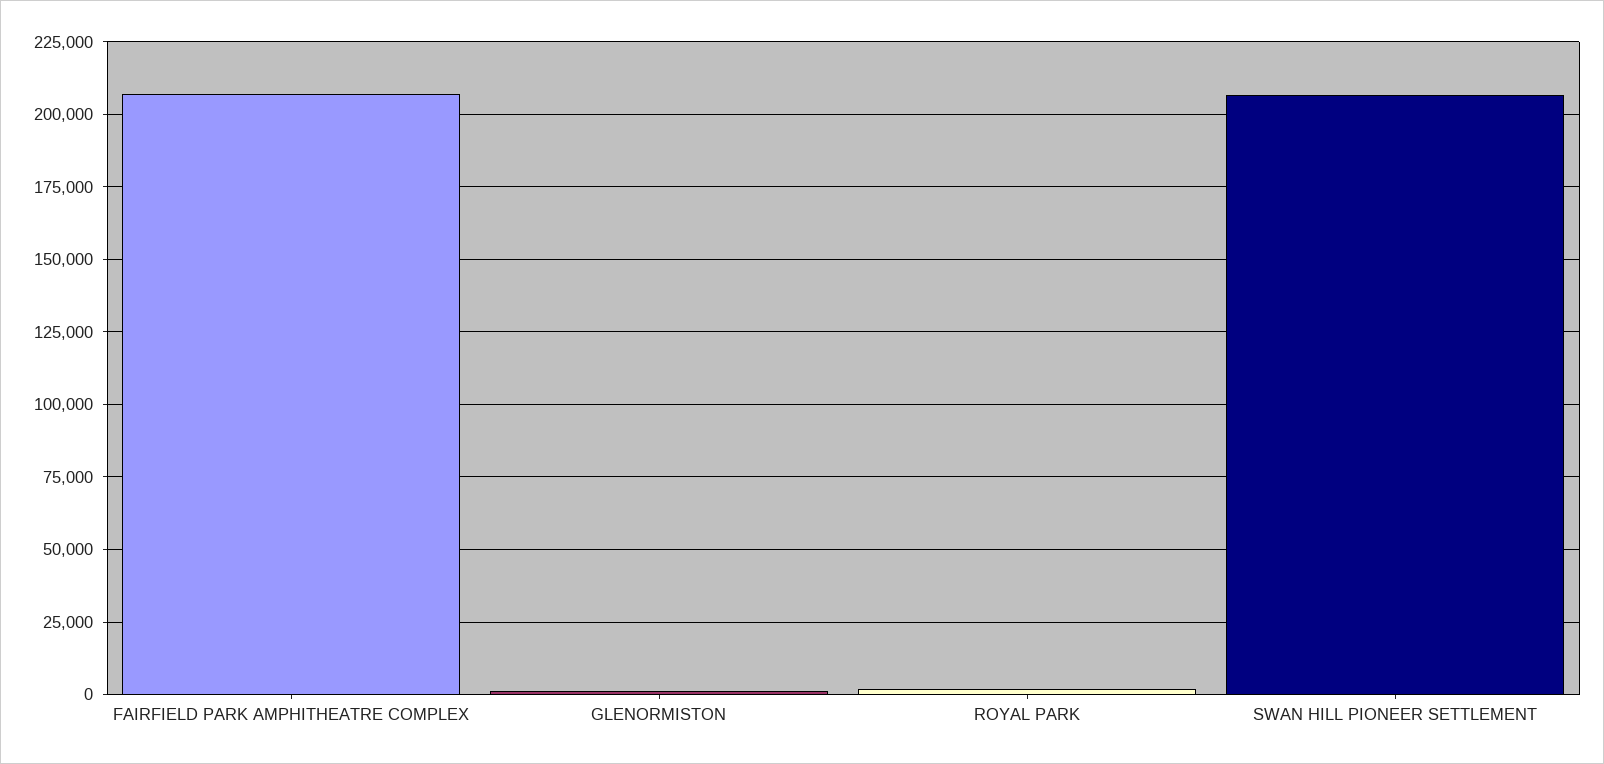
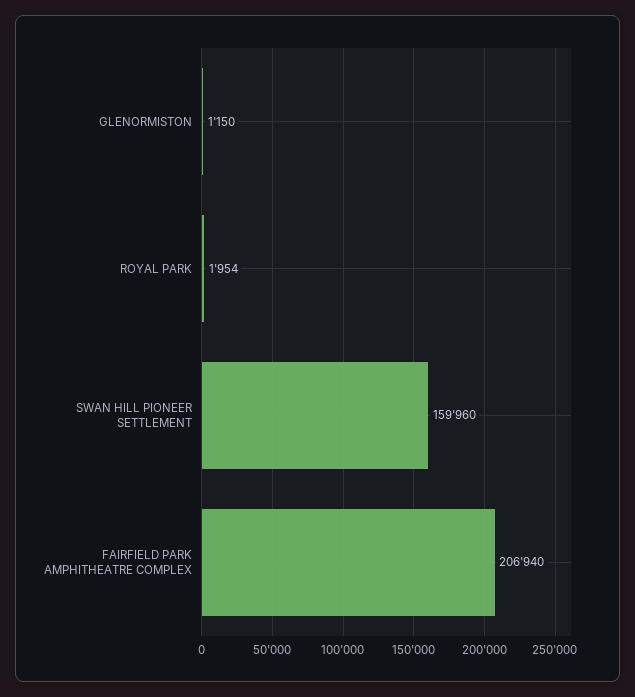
  {
    "FAIRFIELD PARK AMPHITHEATRE COMPLEX": 206940,
    "GLENORMISTON": 1150,
    "ROYAL PARK": 1954,
-   "SWAN HILL PIONEER SETTLEMENT": 207500
+   "SWAN HILL PIONEER SETTLEMENT": 159960
  }

